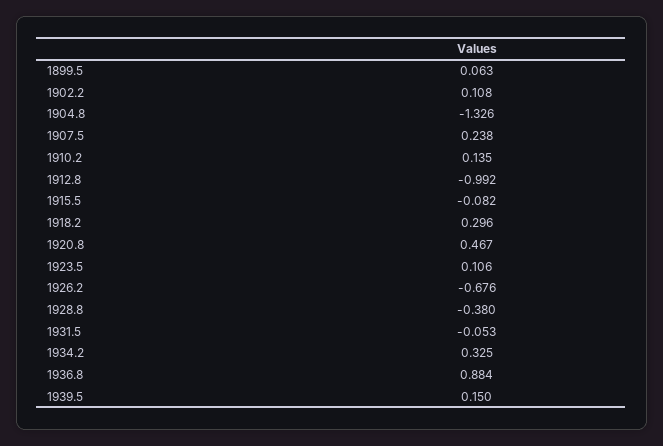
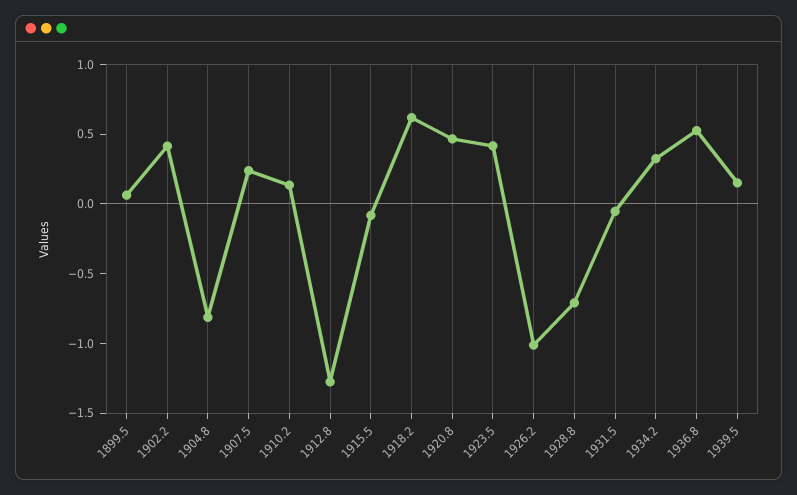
  {
    "1899.5": 0.063,
-   "1902.2": 0.108,
+   "1902.2": 0.4,
-   "1904.8": -1.326,
+   "1904.8": -0.8,
    "1907.5": 0.238,
    "1910.2": 0.135,
-   "1912.8": -0.992,
+   "1912.8": -1.3,
    "1915.5": -0.082,
-   "1918.2": 0.296,
+   "1918.2": 0.6,
    "1920.8": 0.467,
-   "1923.5": 0.106,
+   "1923.5": 0.4,
-   "1926.2": -0.676,
+   "1926.2": -1,
-   "1928.8": -0.38,
+   "1928.8": -0.7,
    "1931.5": -0.053,
    "1934.2": 0.325,
-   "1936.8": 0.884,
+   "1936.8": 0.5,
    "1939.5": 0.15
  }

